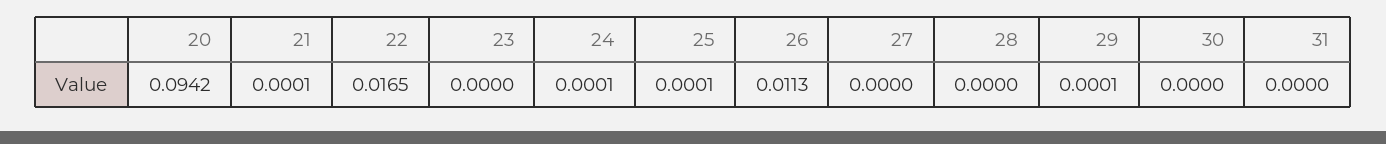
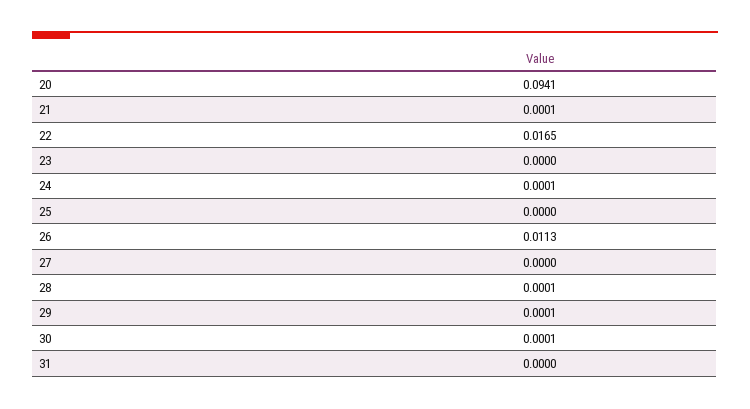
  {
-   "20": 0.0942,
+   "20": 0.0941,
    "21": 0.0001,
    "22": 0.0165,
    "23": 0,
    "24": 0.0001,
-   "25": 0.0001,
+   "25": 0,
    "26": 0.0113,
    "27": 0,
-   "28": 0,
+   "28": 0.0001,
    "29": 0.0001,
-   "30": 0,
+   "30": 0.0001,
    "31": 0
  }

